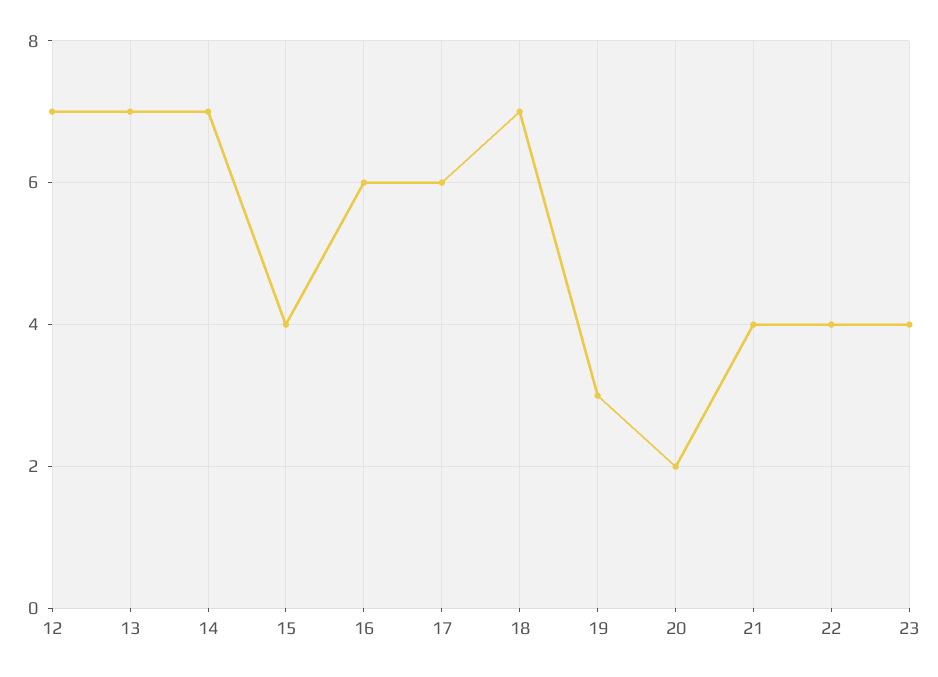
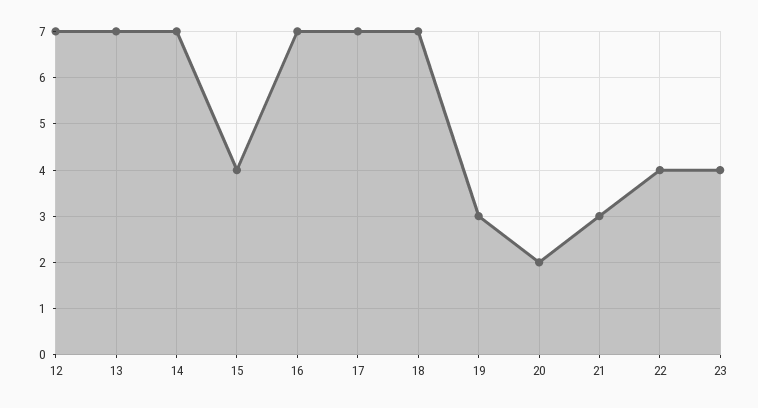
  {
    "12": 7,
    "13": 7,
    "14": 7,
    "15": 4,
-   "16": 6,
+   "16": 7,
-   "17": 6,
+   "17": 7,
    "18": 7,
    "19": 3,
    "20": 2,
-   "21": 4,
+   "21": 3,
    "22": 4,
    "23": 4
  }

